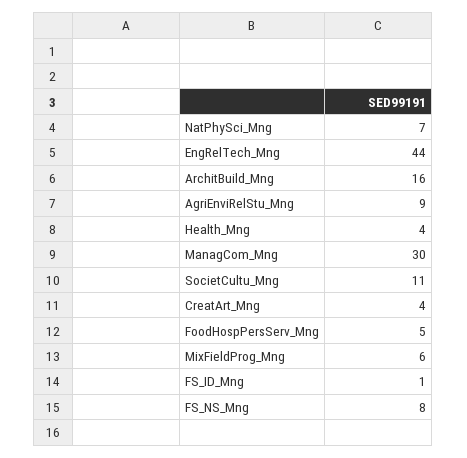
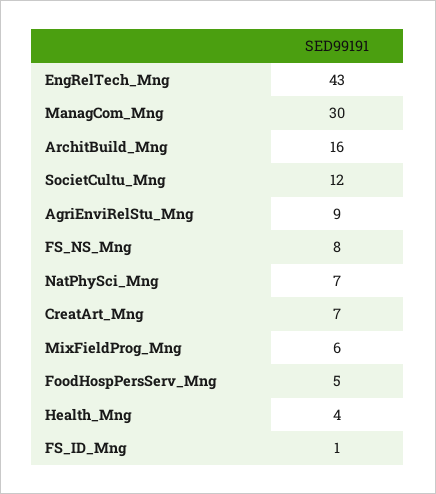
  {
    "NatPhySci_Mng": 7,
-   "EngRelTech_Mng": 44,
+   "EngRelTech_Mng": 43,
    "ArchitBuild_Mng": 16,
    "AgriEnviRelStu_Mng": 9,
    "Health_Mng": 4,
    "ManagCom_Mng": 30,
-   "SocietCultu_Mng": 11,
+   "SocietCultu_Mng": 12,
-   "CreatArt_Mng": 4,
+   "CreatArt_Mng": 7,
    "FoodHospPersServ_Mng": 5,
    "MixFieldProg_Mng": 6,
    "FS_ID_Mng": 1,
    "FS_NS_Mng": 8
  }

